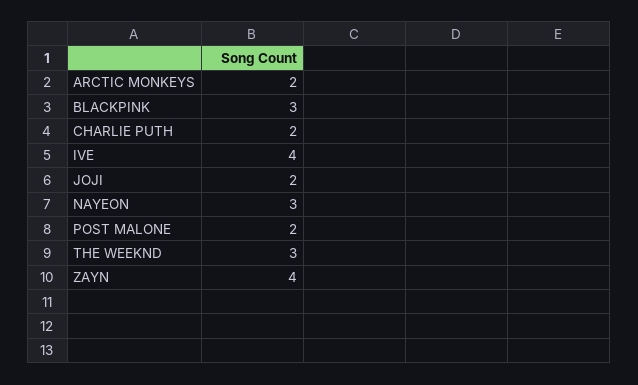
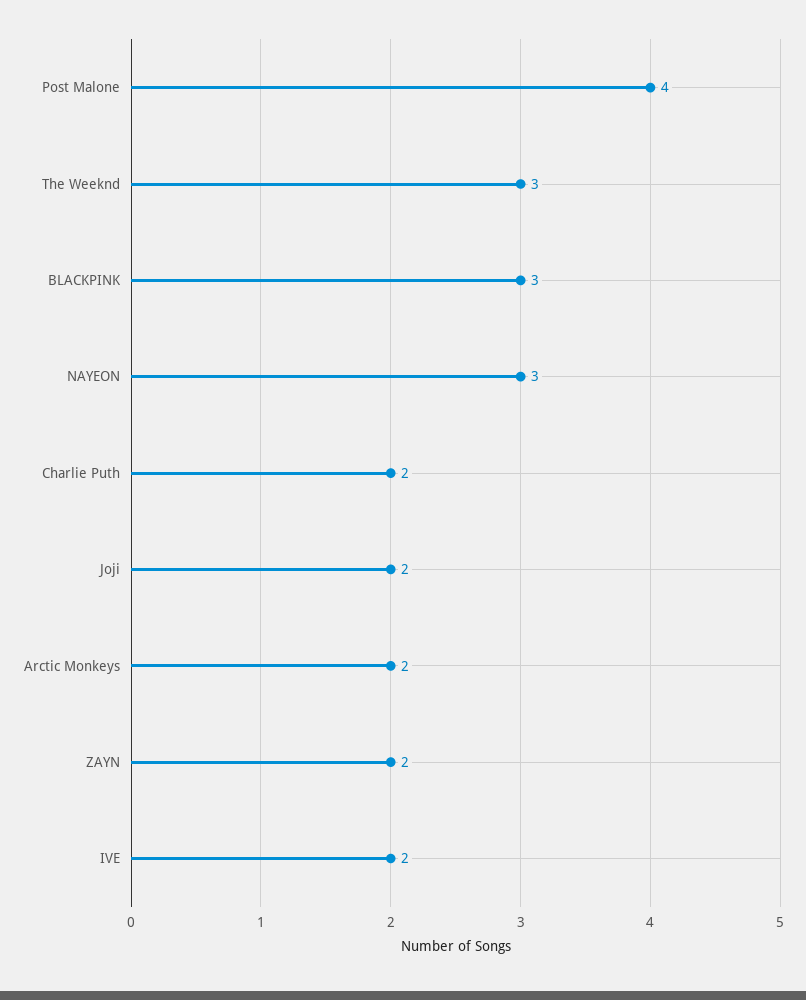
  {
    "ARCTIC MONKEYS": 2,
    "BLACKPINK": 3,
    "CHARLIE PUTH": 2,
-   "IVE": 4,
+   "IVE": 2,
    "JOJI": 2,
    "NAYEON": 3,
-   "POST MALONE": 2,
+   "POST MALONE": 4,
    "THE WEEKND": 3,
-   "ZAYN": 4
+   "ZAYN": 2
  }

